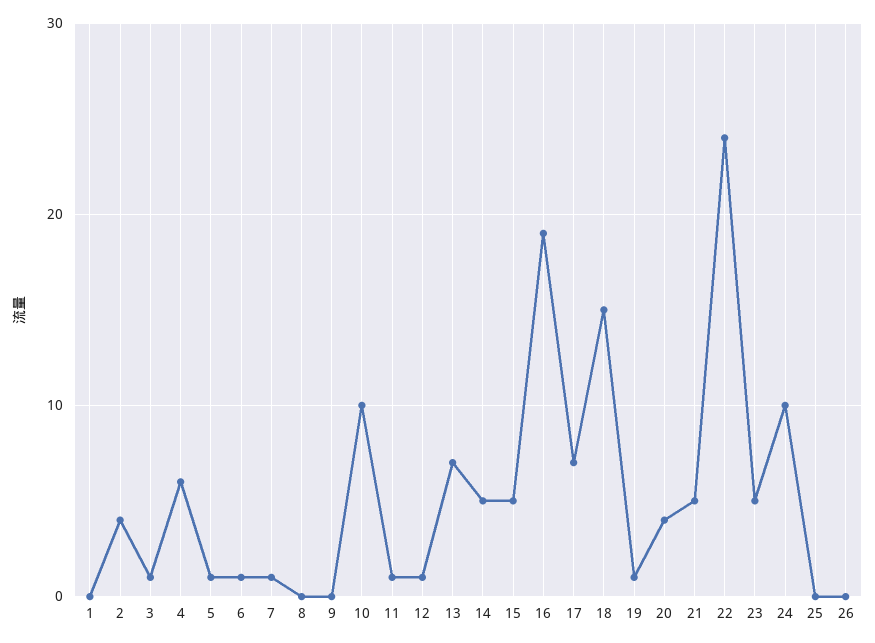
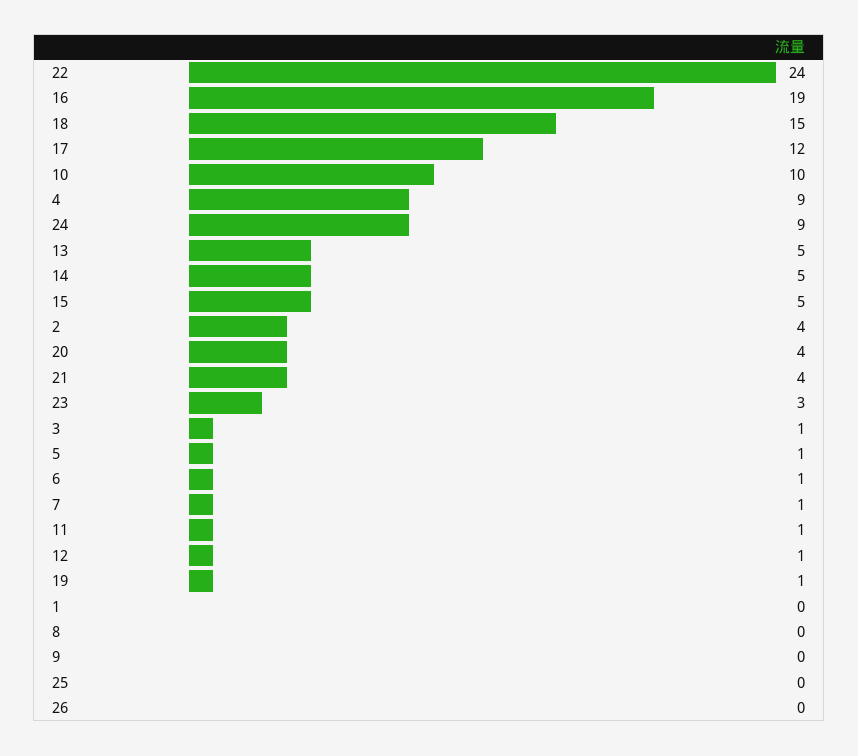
  {
    "1": 0,
    "2": 4,
    "3": 1,
-   "4": 6,
+   "4": 9,
    "5": 1,
    "6": 1,
    "7": 1,
    "8": 0,
    "9": 0,
    "10": 10,
    "11": 1,
    "12": 1,
-   "13": 7,
+   "13": 5,
    "14": 5,
    "15": 5,
    "16": 19,
-   "17": 7,
+   "17": 12,
    "18": 15,
    "19": 1,
    "20": 4,
-   "21": 5,
+   "21": 4,
    "22": 24,
-   "23": 5,
+   "23": 3,
-   "24": 10,
+   "24": 9,
    "25": 0,
    "26": 0
  }

